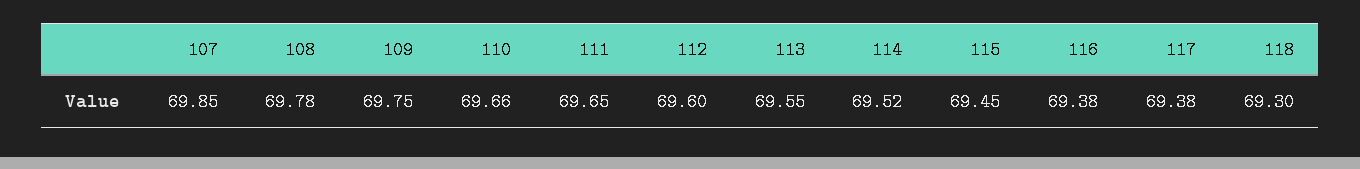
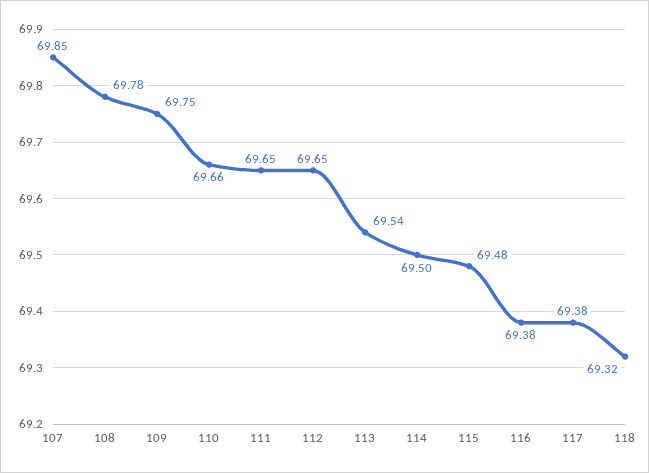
  {
    "107": 69.85,
    "108": 69.78,
    "109": 69.75,
    "110": 69.66,
    "111": 69.65,
-   "112": 69.6,
+   "112": 69.65,
-   "113": 69.55,
+   "113": 69.54,
-   "114": 69.52,
+   "114": 69.5,
-   "115": 69.45,
+   "115": 69.48,
    "116": 69.38,
    "117": 69.38,
-   "118": 69.3
+   "118": 69.32
  }

